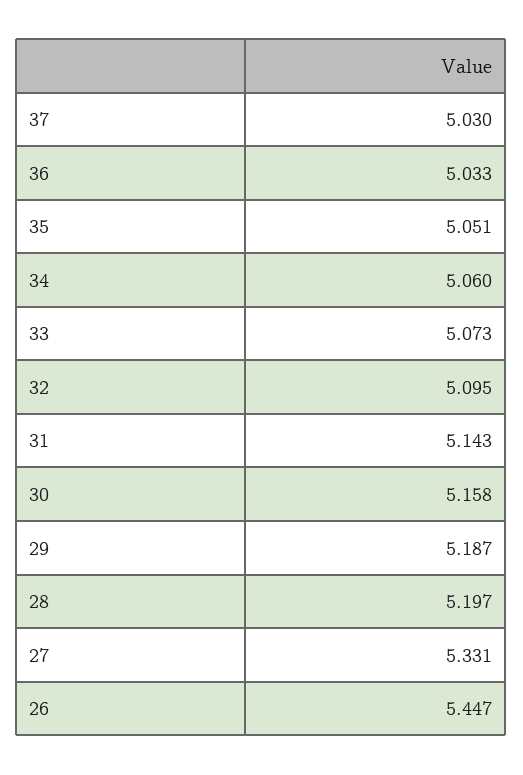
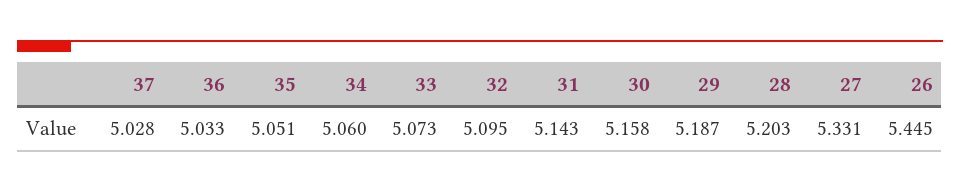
  {
-   "37": 5.03,
+   "37": 5.028,
    "36": 5.033,
    "35": 5.051,
    "34": 5.06,
    "33": 5.073,
    "32": 5.095,
    "31": 5.143,
    "30": 5.158,
    "29": 5.187,
-   "28": 5.197,
+   "28": 5.203,
    "27": 5.331,
-   "26": 5.447
+   "26": 5.445
  }

